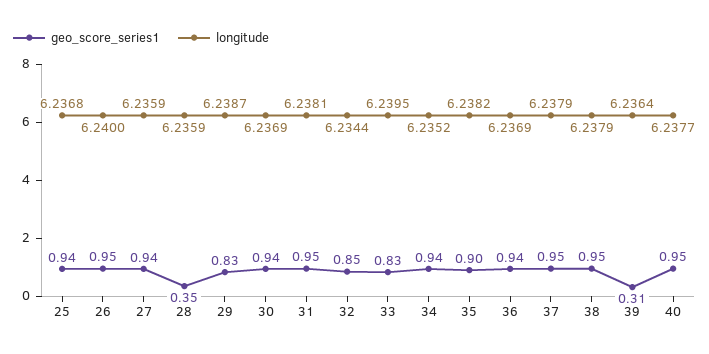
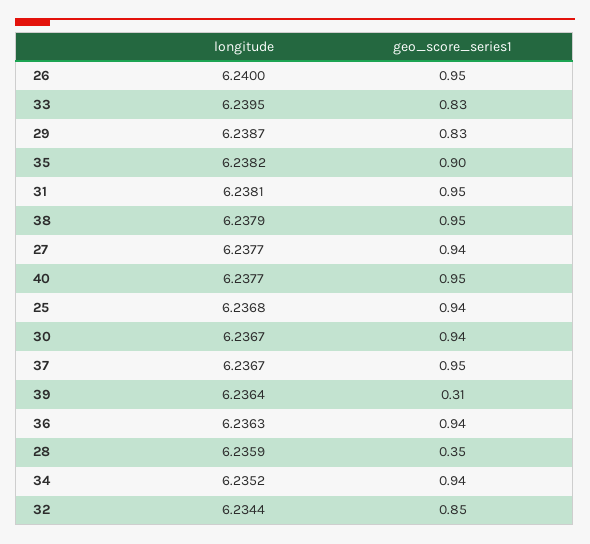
  {
    "geo_score_series1": {
      "25": 0.94,
      "26": 0.95,
      "27": 0.94,
      "28": 0.35,
      "29": 0.83,
      "30": 0.94,
      "31": 0.95,
      "32": 0.85,
      "33": 0.83,
      "34": 0.94,
      "35": 0.9,
      "36": 0.94,
      "37": 0.95,
      "38": 0.95,
      "39": 0.31,
      "40": 0.95
    },
    "longitude": {
      "25": 6.2368,
      "26": 6.24,
-     "27": 6.2359,
+     "27": 6.2377,
      "28": 6.2359,
      "29": 6.2387,
-     "30": 6.2369,
+     "30": 6.2367,
      "31": 6.2381,
      "32": 6.2344,
      "33": 6.2395,
      "34": 6.2352,
      "35": 6.2382,
-     "36": 6.2369,
+     "36": 6.2363,
-     "37": 6.2379,
+     "37": 6.2367,
      "38": 6.2379,
      "39": 6.2364,
      "40": 6.2377
    }
  }

